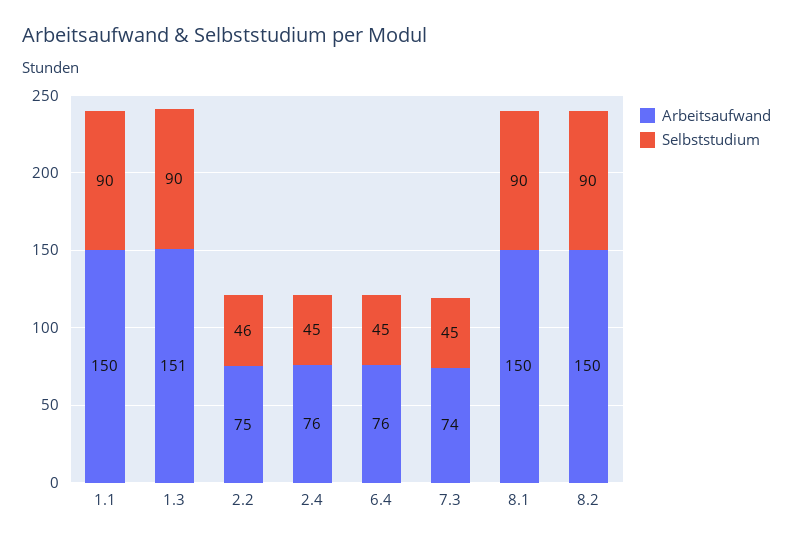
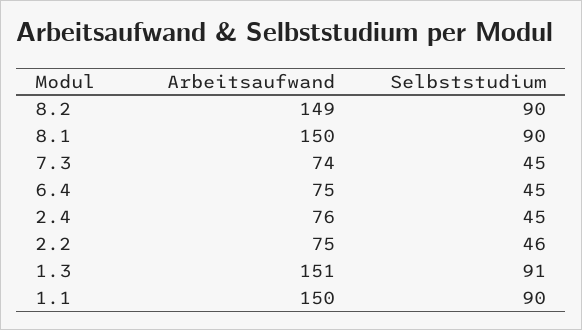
  {
    "Arbeitsaufwand": {
      "1.1": 150,
      "1.3": 151,
      "2.2": 75,
      "2.4": 76,
-     "6.4": 76,
+     "6.4": 75,
      "7.3": 74,
      "8.1": 150,
-     "8.2": 150
+     "8.2": 149
    },
    "Selbststudium": {
      "1.1": 90,
-     "1.3": 90,
+     "1.3": 91,
      "2.2": 46,
      "2.4": 45,
      "6.4": 45,
      "7.3": 45,
      "8.1": 90,
      "8.2": 90
    }
  }

